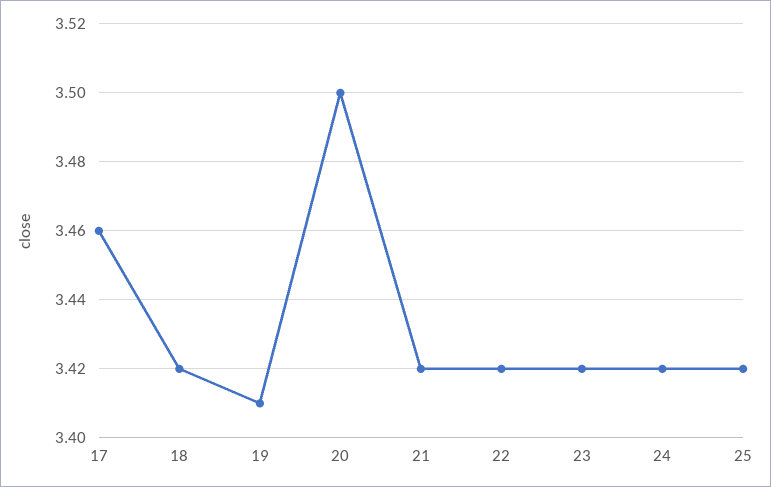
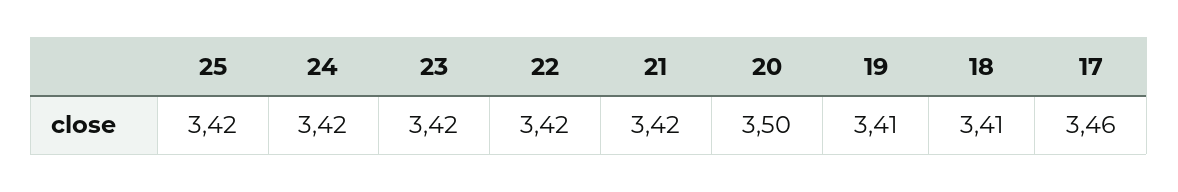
  {
    "17": 3.46,
-   "18": 3.42,
+   "18": 3.41,
    "19": 3.41,
    "20": 3.5,
    "21": 3.42,
    "22": 3.42,
    "23": 3.42,
    "24": 3.42,
    "25": 3.42
  }

